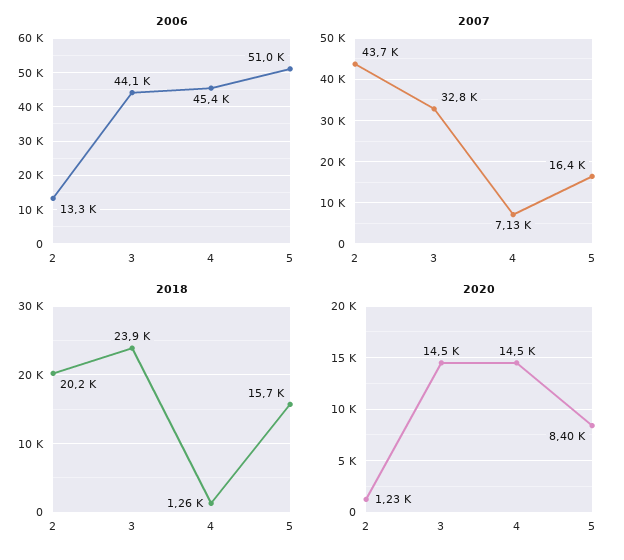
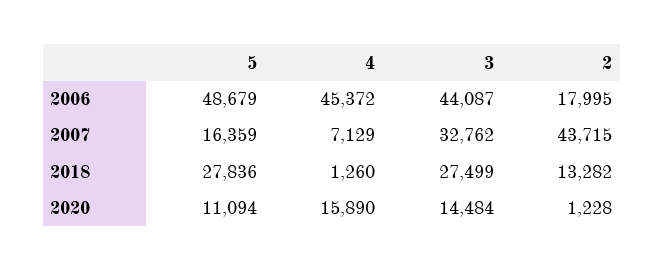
  {
    "2006": {
-     "2": 13300,
+     "2": 17995,
      "3": 44087,
      "4": 45372,
-     "5": 51000
+     "5": 48679
    },
    "2007": {
      "2": 43715,
      "3": 32762,
      "4": 7129,
      "5": 16359
    },
    "2018": {
-     "2": 20200,
+     "2": 13282,
-     "3": 23900,
+     "3": 27499,
      "4": 1260,
-     "5": 15700
+     "5": 27836
    },
    "2020": {
      "2": 1228,
      "3": 14484,
-     "4": 14500,
+     "4": 15890,
-     "5": 8400
+     "5": 11094
    }
  }

